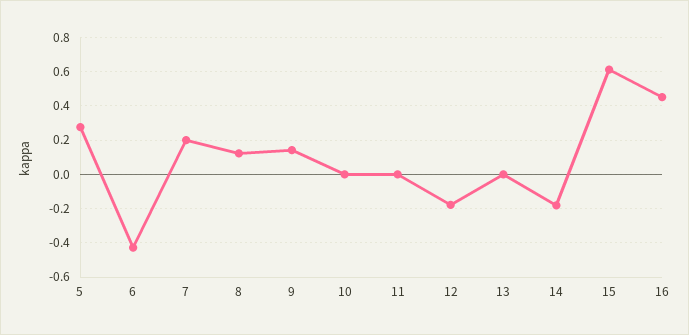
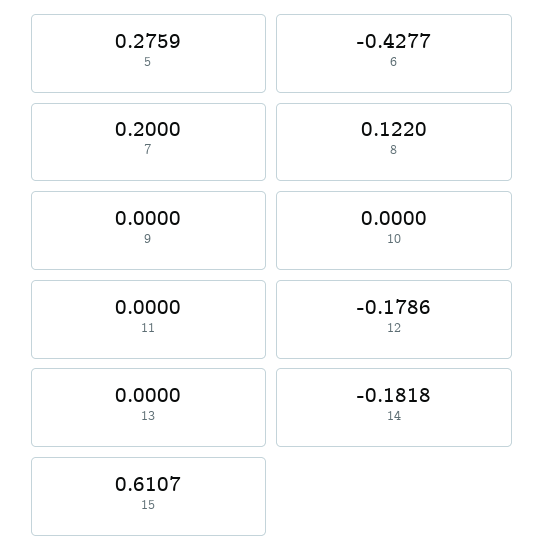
  {
    "5": 0.2759,
    "6": -0.4277,
    "7": 0.2,
    "8": 0.122,
-   "9": 0.15,
+   "9": 0,
    "10": 0,
    "11": 0,
    "12": -0.1786,
    "13": 0,
    "14": -0.1818,
-   "15": 0.6107,
+   "15": 0.6107
-   "16": 0.45
  }

